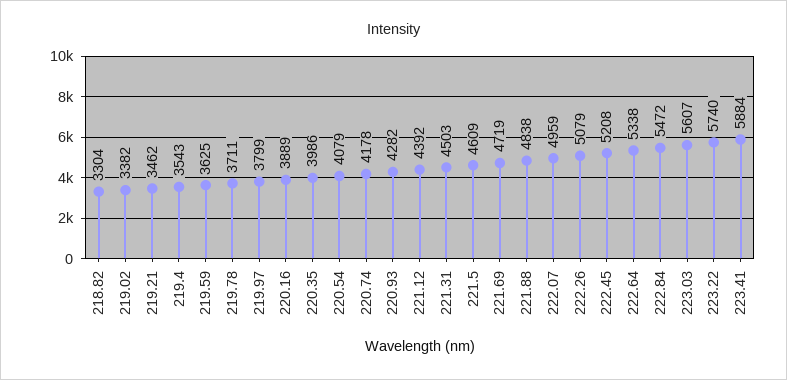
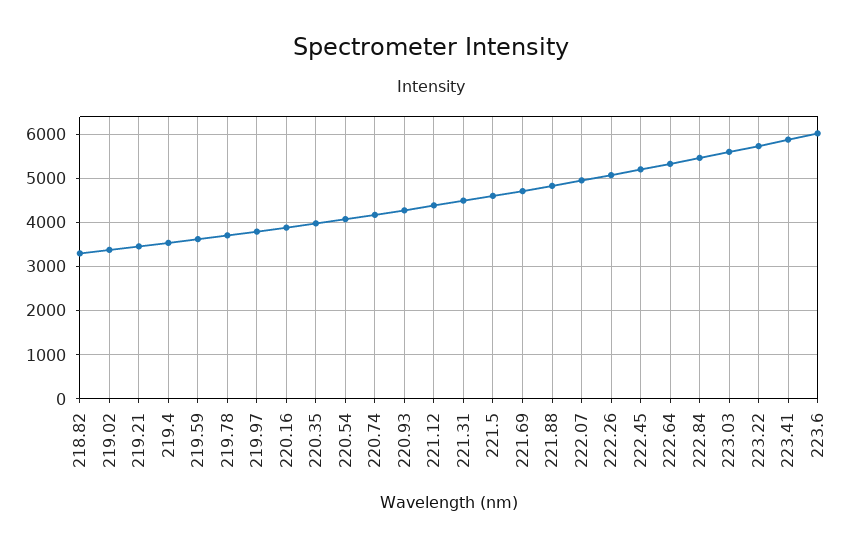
  {
    "218.82": 3304,
    "219.02": 3382,
    "219.21": 3462,
    "219.4": 3543,
    "219.59": 3625,
    "219.78": 3711,
    "219.97": 3799,
    "220.16": 3889,
    "220.35": 3986,
    "220.54": 4079,
    "220.74": 4178,
    "220.93": 4282,
    "221.12": 4392,
    "221.31": 4503,
    "221.5": 4609,
    "221.69": 4719,
    "221.88": 4838,
    "222.07": 4959,
    "222.26": 5079,
    "222.45": 5208,
    "222.64": 5338,
    "222.84": 5472,
    "223.03": 5607,
    "223.22": 5740,
-   "223.41": 5884
+   "223.41": 5884,
+   "223.6": 6000
  }

